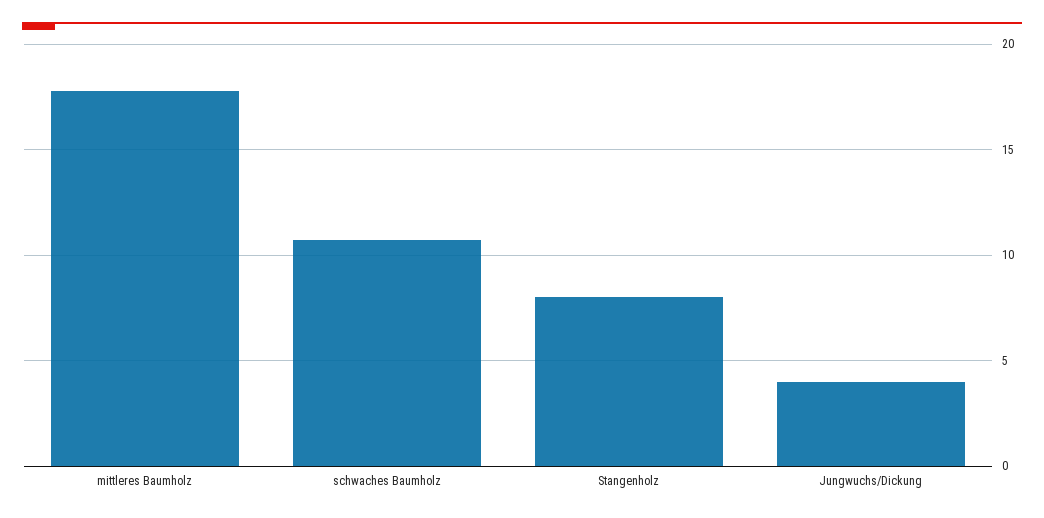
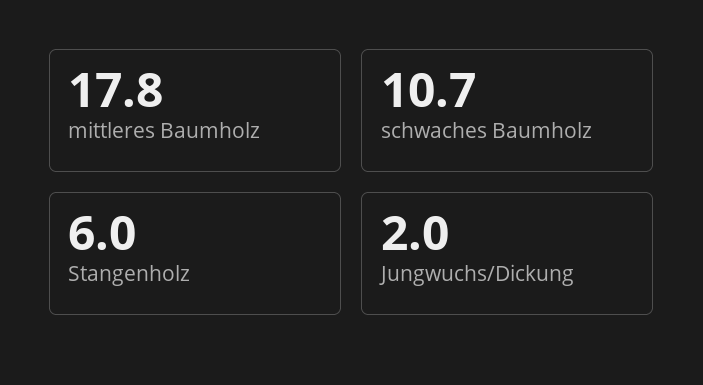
  {
    "mittleres Baumholz": 17.8,
    "schwaches Baumholz": 10.7,
-   "Stangenholz": 8,
+   "Stangenholz": 6,
-   "Jungwuchs/Dickung": 4
+   "Jungwuchs/Dickung": 2
  }

